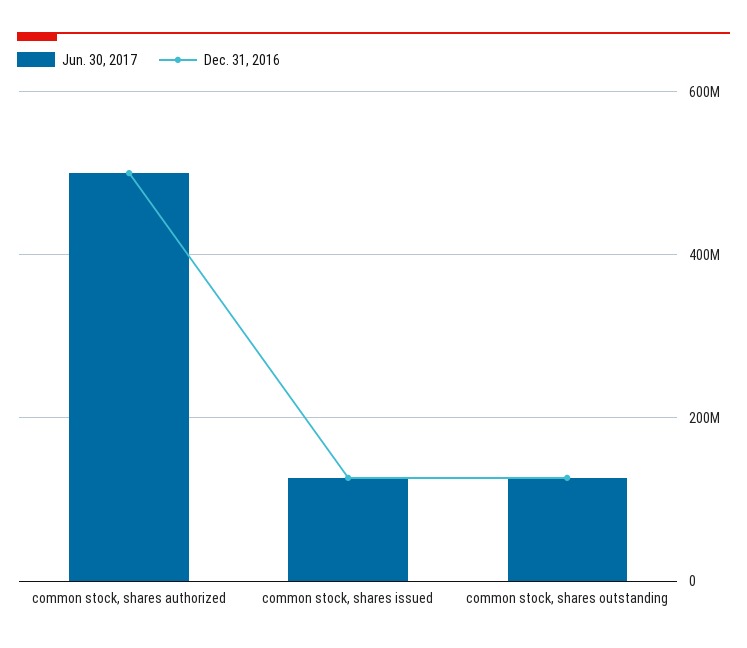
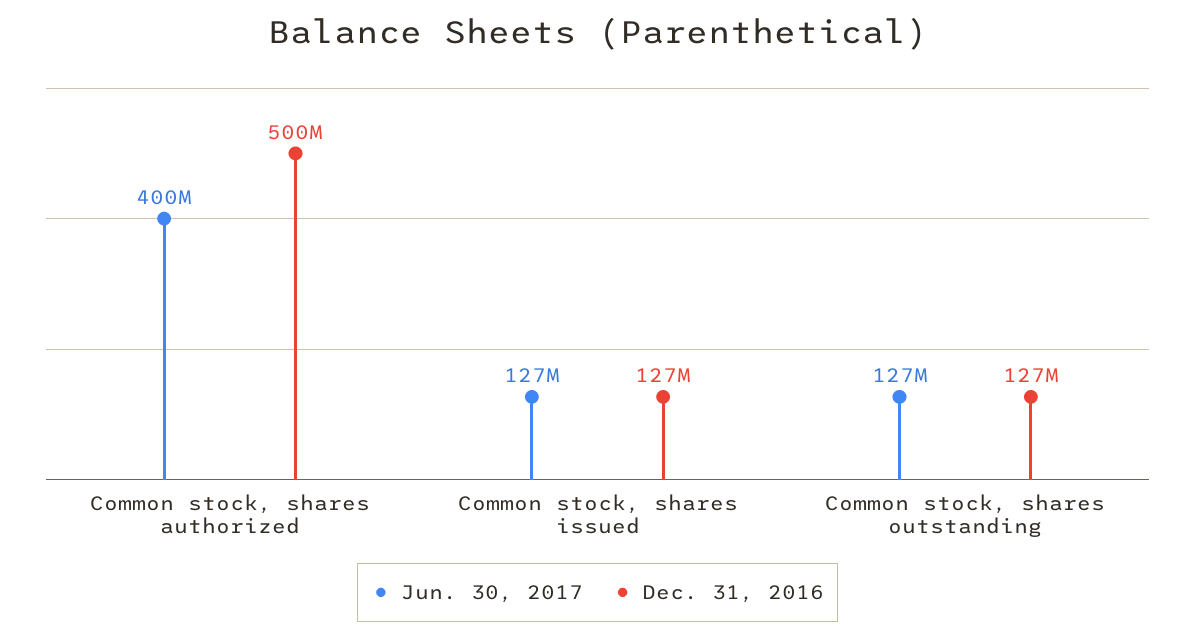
  {
    "Jun. 30, 2017": {
-     "common stock, shares authorized": 500000000,
+     "common stock, shares authorized": 400000000,
      "common stock, shares issued": 127000000,
      "common stock, shares outstanding": 127000000
    },
    "Dec. 31, 2016": {
      "common stock, shares authorized": 500000000,
      "common stock, shares issued": 127000000,
      "common stock, shares outstanding": 127000000
    }
  }

